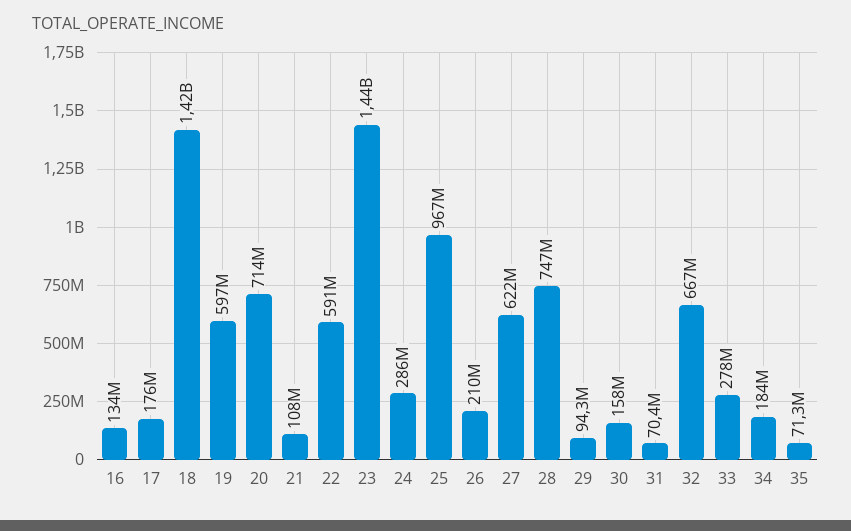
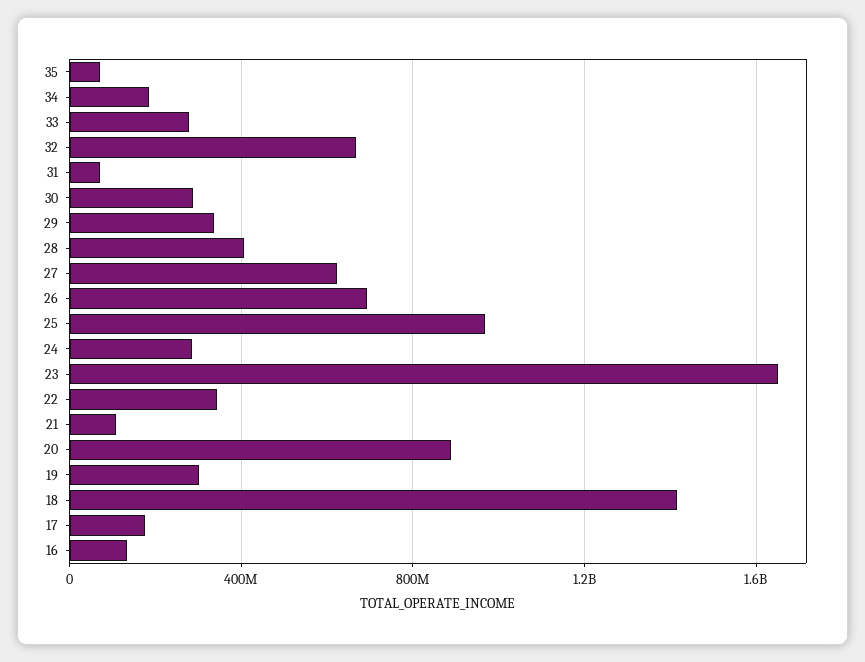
  {
    "16": 134000000,
    "17": 176000000,
    "18": 1420000000,
-   "19": 597000000,
+   "19": 300000000,
-   "20": 714000000,
+   "20": 900000000,
    "21": 108000000,
-   "22": 591000000,
+   "22": 350000000,
-   "23": 1440000000,
+   "23": 1650000000,
    "24": 286000000,
    "25": 967000000,
-   "26": 210000000,
+   "26": 700000000,
    "27": 622000000,
-   "28": 747000000,
+   "28": 400000000,
-   "29": 94300000,
+   "29": 350000000,
-   "30": 158000000,
+   "30": 300000000,
    "31": 70400000,
    "32": 667000000,
    "33": 278000000,
    "34": 184000000,
    "35": 71300000
  }

